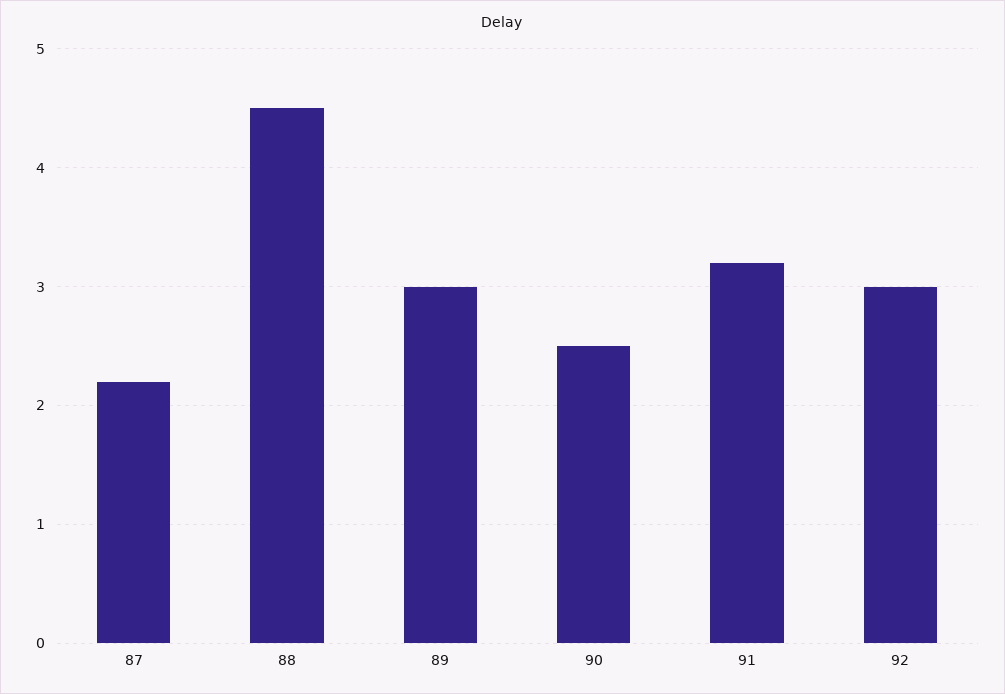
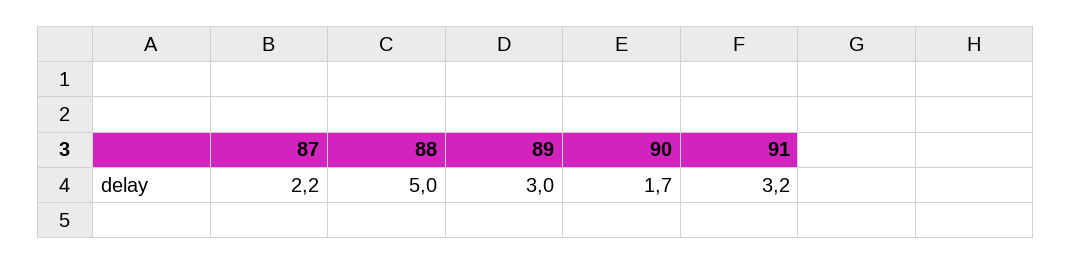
  {
    "87": 2.2,
-   "88": 4.5,
+   "88": 5,
    "89": 3,
-   "90": 2.5,
+   "90": 1.7,
-   "91": 3.2,
+   "91": 3.2
-   "92": 3
  }

